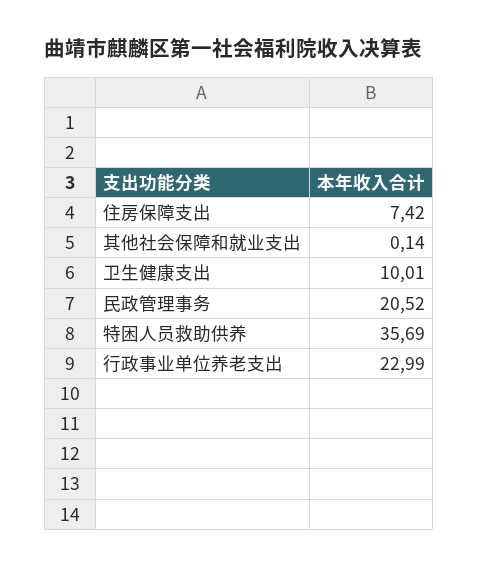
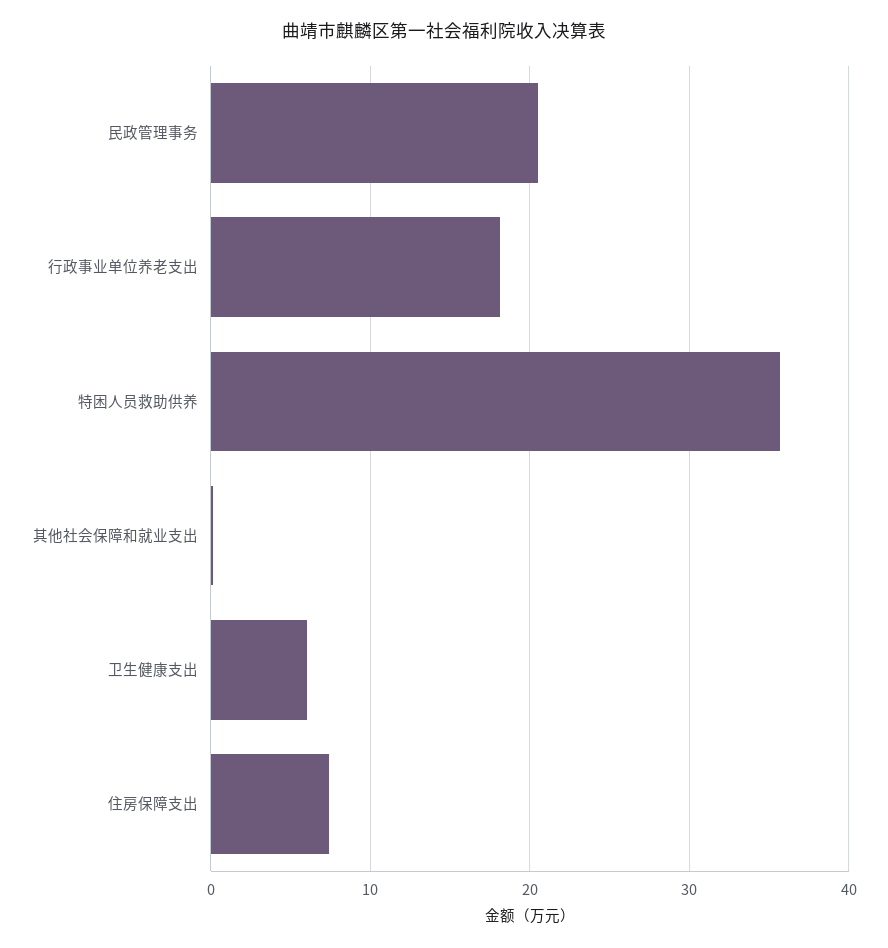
  {
    "住房保障支出": 7.42,
    "其他社会保障和就业支出": 0.14,
-   "卫生健康支出": 10.01,
+   "卫生健康支出": 6,
    "民政管理事务": 20.52,
    "特困人员救助供养": 35.69,
-   "行政事业单位养老支出": 22.99
+   "行政事业单位养老支出": 18
  }

